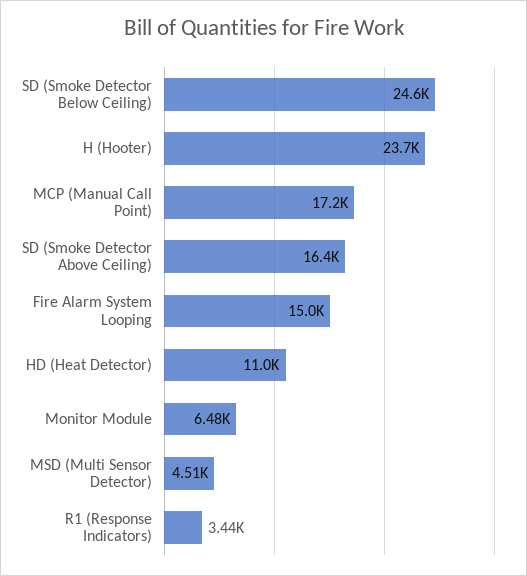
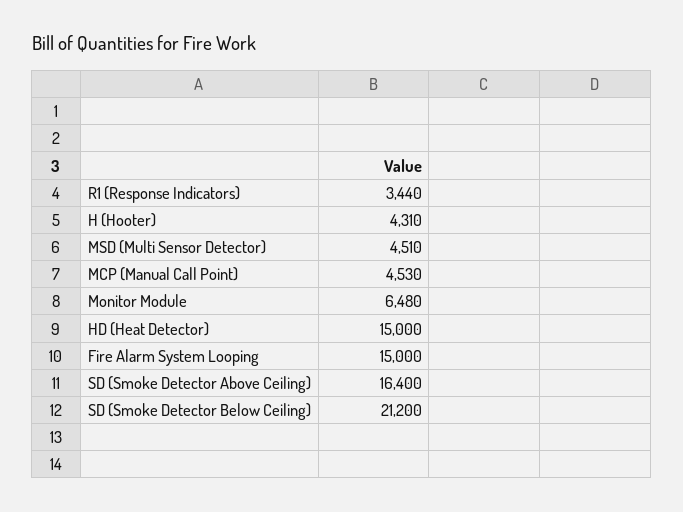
  {
-   "SD (Smoke Detector Below Ceiling)": 24600,
+   "SD (Smoke Detector Below Ceiling)": 21200,
-   "H (Hooter)": 23700,
+   "H (Hooter)": 4310,
-   "MCP (Manual Call Point)": 17200,
+   "MCP (Manual Call Point)": 4530,
    "SD (Smoke Detector Above Ceiling)": 16400,
    "Fire Alarm System Looping": 15000,
-   "HD (Heat Detector)": 11000,
+   "HD (Heat Detector)": 15000,
    "Monitor Module": 6480,
    "MSD (Multi Sensor Detector)": 4510,
    "R1 (Response Indicators)": 3440
  }

